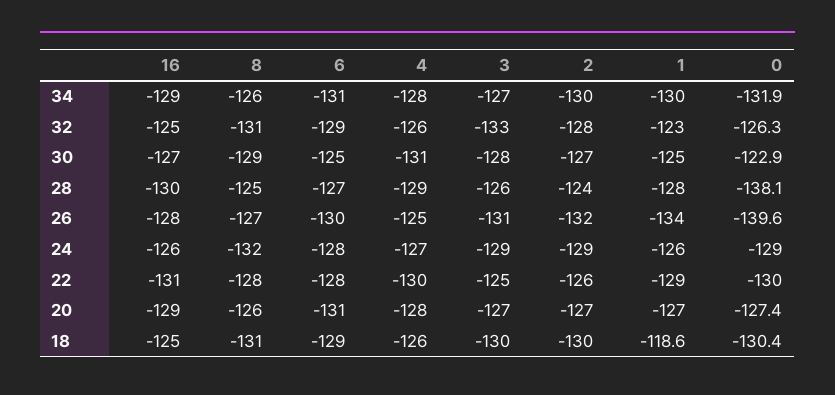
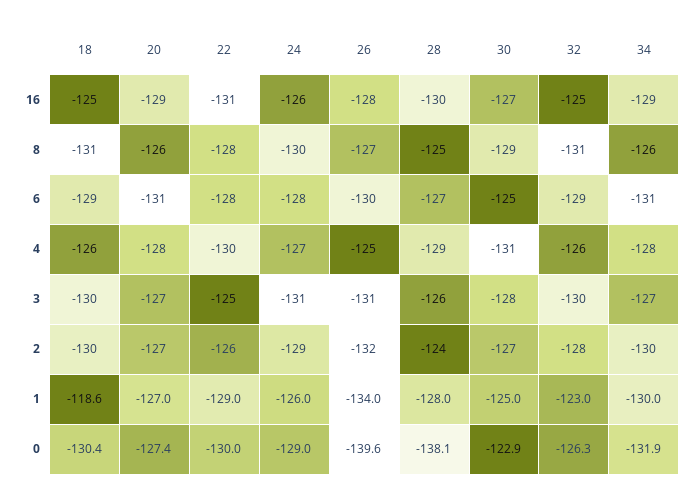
  {
    "16": {
      "34": -129,
      "32": -125,
      "30": -127,
      "28": -130,
      "26": -128,
      "24": -126,
      "22": -131,
      "20": -129,
      "18": -125
    },
    "8": {
      "34": -126,
      "32": -131,
      "30": -129,
      "28": -125,
      "26": -127,
-     "24": -132,
+     "24": -130,
      "22": -128,
      "20": -126,
      "18": -131
    },
    "6": {
      "34": -131,
      "32": -129,
      "30": -125,
      "28": -127,
      "26": -130,
      "24": -128,
      "22": -128,
      "20": -131,
      "18": -129
    },
    "4": {
      "34": -128,
      "32": -126,
      "30": -131,
      "28": -129,
      "26": -125,
      "24": -127,
      "22": -130,
      "20": -128,
      "18": -126
    },
    "3": {
      "34": -127,
-     "32": -133,
+     "32": -130,
      "30": -128,
      "28": -126,
      "26": -131,
-     "24": -129,
+     "24": -131,
      "22": -125,
      "20": -127,
      "18": -130
    },
    "2": {
      "34": -130,
      "32": -128,
      "30": -127,
      "28": -124,
      "26": -132,
      "24": -129,
      "22": -126,
      "20": -127,
      "18": -130
    },
    "1": {
      "34": -130,
      "32": -123,
      "30": -125,
      "28": -128,
      "26": -134,
      "24": -126,
      "22": -129,
      "20": -127,
      "18": -118.6
    },
    "0": {
      "34": -131.9,
      "32": -126.3,
      "30": -122.9,
      "28": -138.1,
      "26": -139.6,
      "24": -129,
      "22": -130,
      "20": -127.4,
      "18": -130.4
    }
  }

